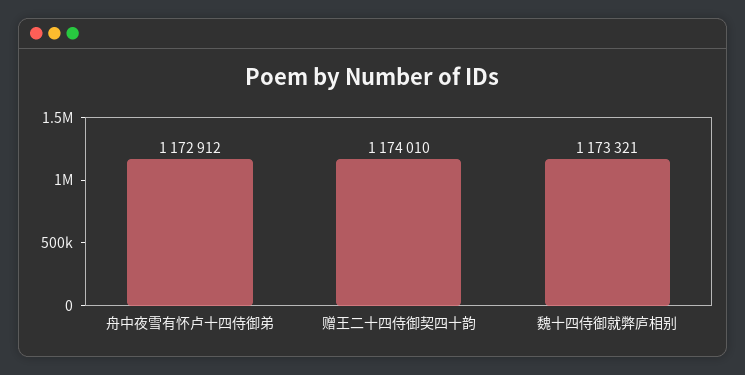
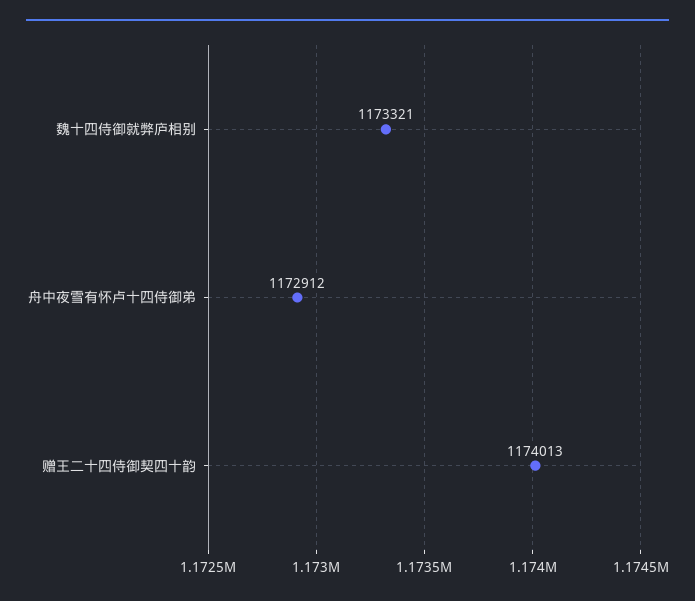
  {
    "舟中夜雪有怀卢十四侍御弟": 1172912,
-   "赠王二十四侍御契四十韵": 1174010,
+   "赠王二十四侍御契四十韵": 1174013,
    "魏十四侍御就弊庐相别": 1173321
  }

